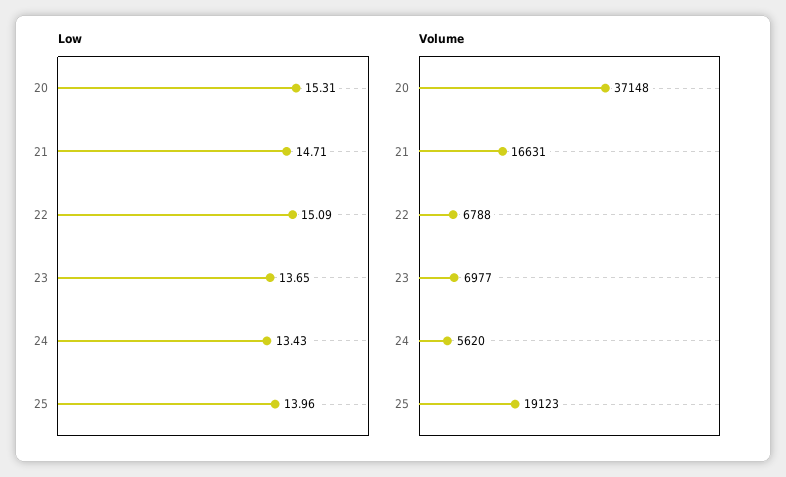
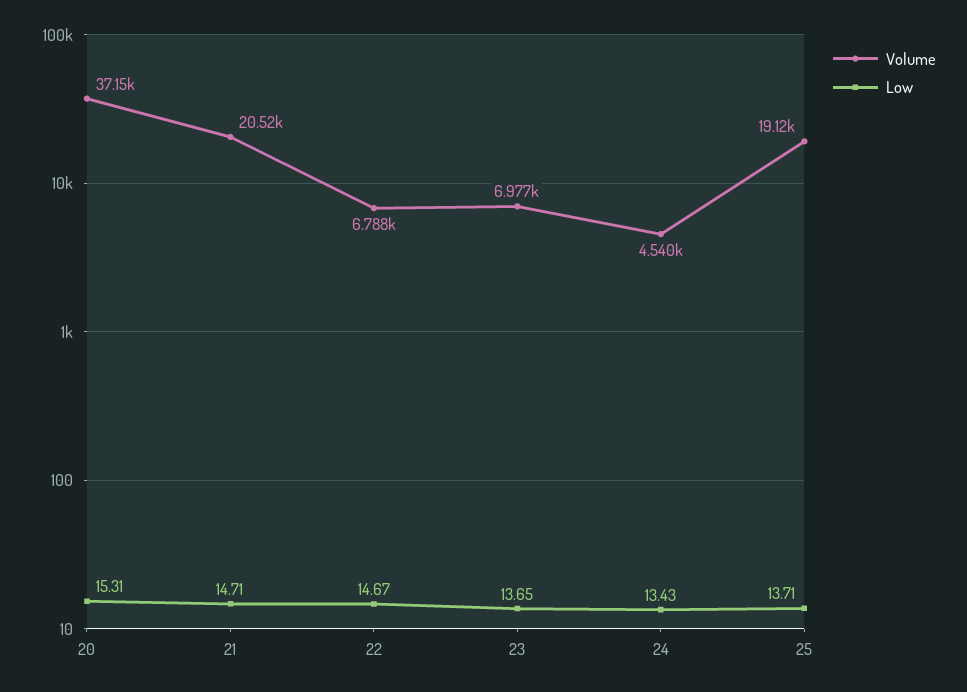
  {
    "Low": {
      "20": 15.31,
      "21": 14.71,
-     "22": 15.09,
+     "22": 14.67,
      "23": 13.65,
      "24": 13.43,
-     "25": 13.96
+     "25": 13.71
    },
    "Volume": {
      "20": 37148,
-     "21": 16631,
+     "21": 20520,
      "22": 6788,
      "23": 6977,
-     "24": 5620,
+     "24": 4540,
      "25": 19123
    }
  }

